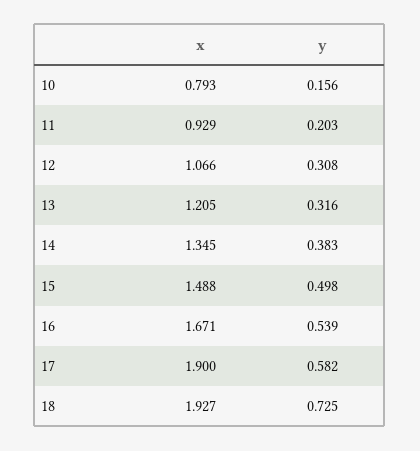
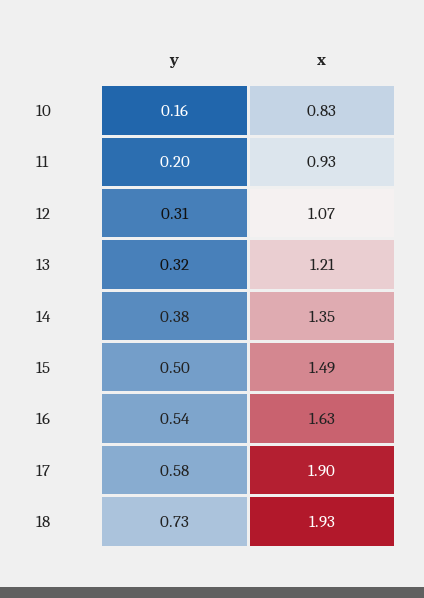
  {
    "x": {
-     "10": 0.793,
+     "10": 0.83,
      "11": 0.929,
      "12": 1.066,
      "13": 1.205,
      "14": 1.345,
      "15": 1.488,
-     "16": 1.671,
+     "16": 1.63,
      "17": 1.9,
      "18": 1.927
    },
    "y": {
      "10": 0.156,
      "11": 0.203,
      "12": 0.308,
      "13": 0.316,
      "14": 0.383,
      "15": 0.498,
      "16": 0.539,
      "17": 0.582,
      "18": 0.725
    }
  }

